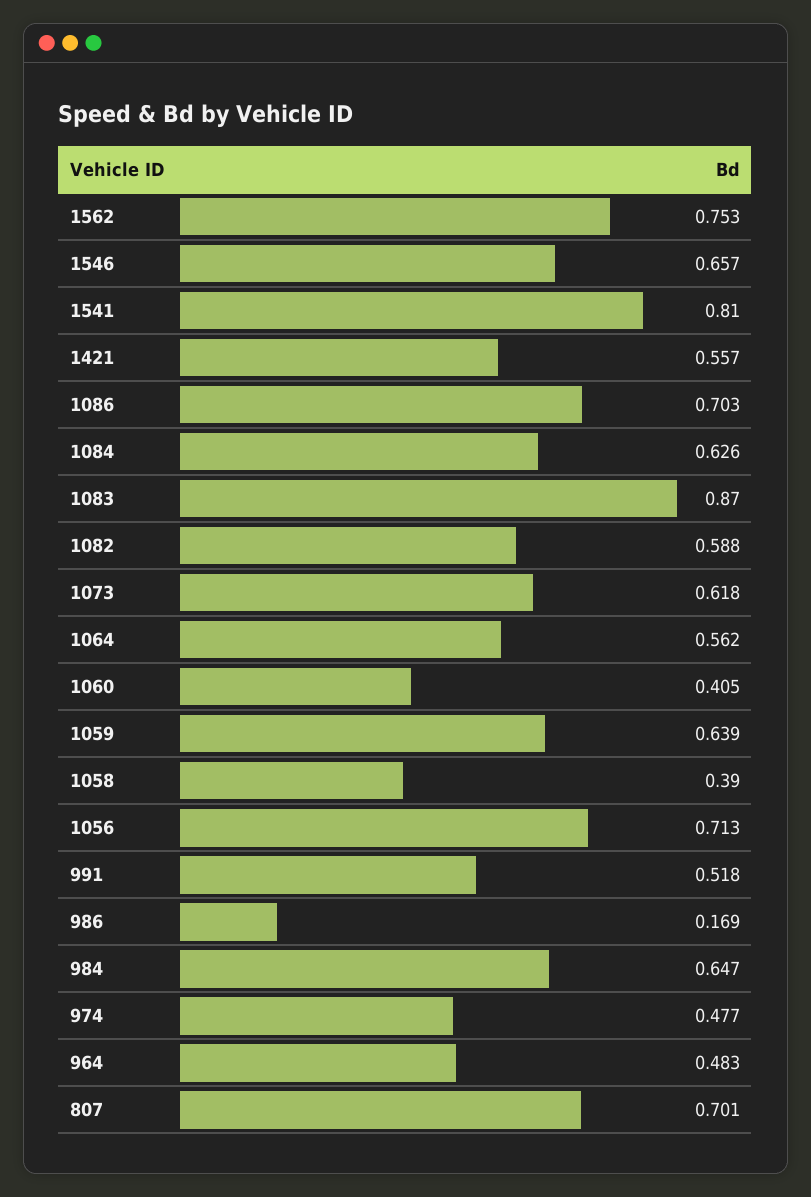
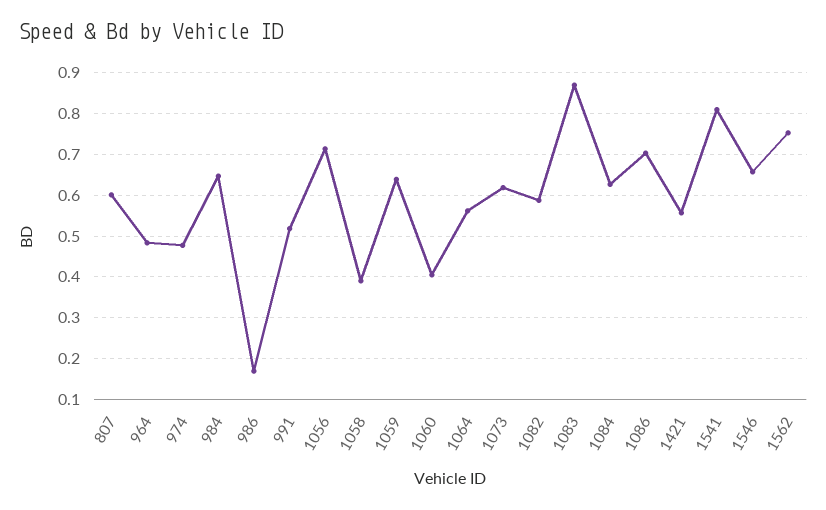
  {
    "1562": 0.753,
    "1546": 0.657,
    "1541": 0.81,
    "1421": 0.557,
    "1086": 0.703,
    "1084": 0.626,
    "1083": 0.87,
    "1082": 0.588,
    "1073": 0.618,
    "1064": 0.562,
    "1060": 0.405,
    "1059": 0.639,
    "1058": 0.39,
    "1056": 0.713,
    "991": 0.518,
    "986": 0.169,
    "984": 0.647,
    "974": 0.477,
    "964": 0.483,
-   "807": 0.701
+   "807": 0.6
  }

